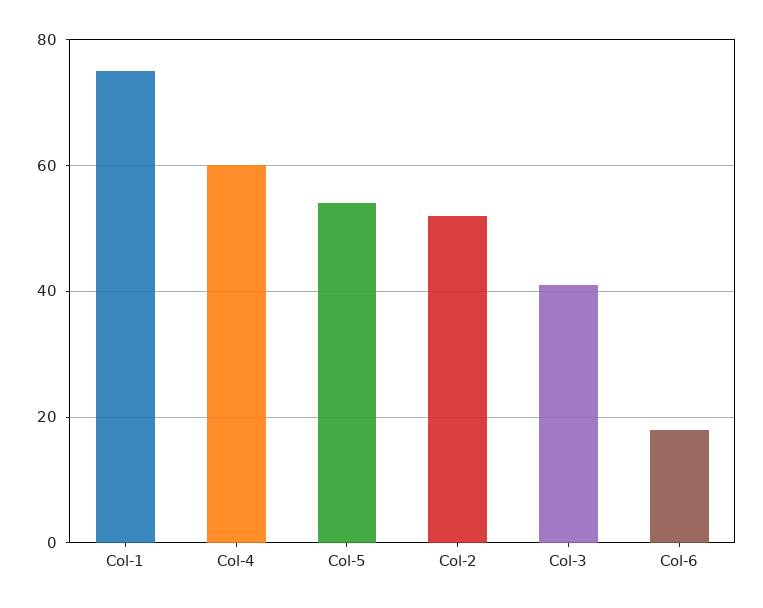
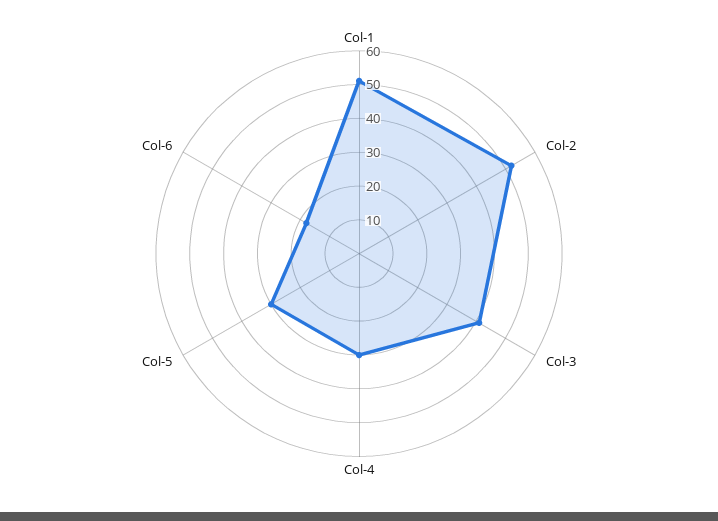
  {
-   "Col-1": 75,
+   "Col-1": 50,
-   "Col-4": 60,
+   "Col-4": 30,
-   "Col-5": 55,
+   "Col-5": 30,
    "Col-2": 50,
    "Col-3": 40,
    "Col-6": 20
  }

